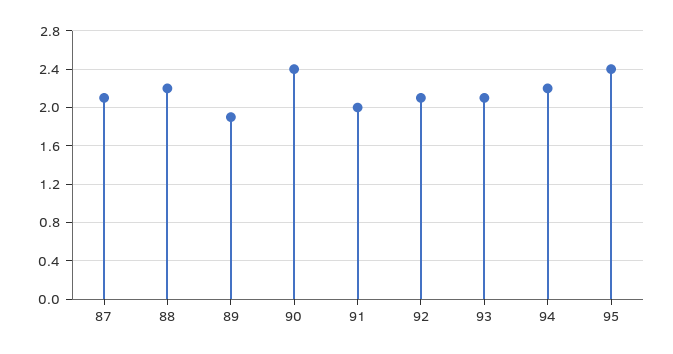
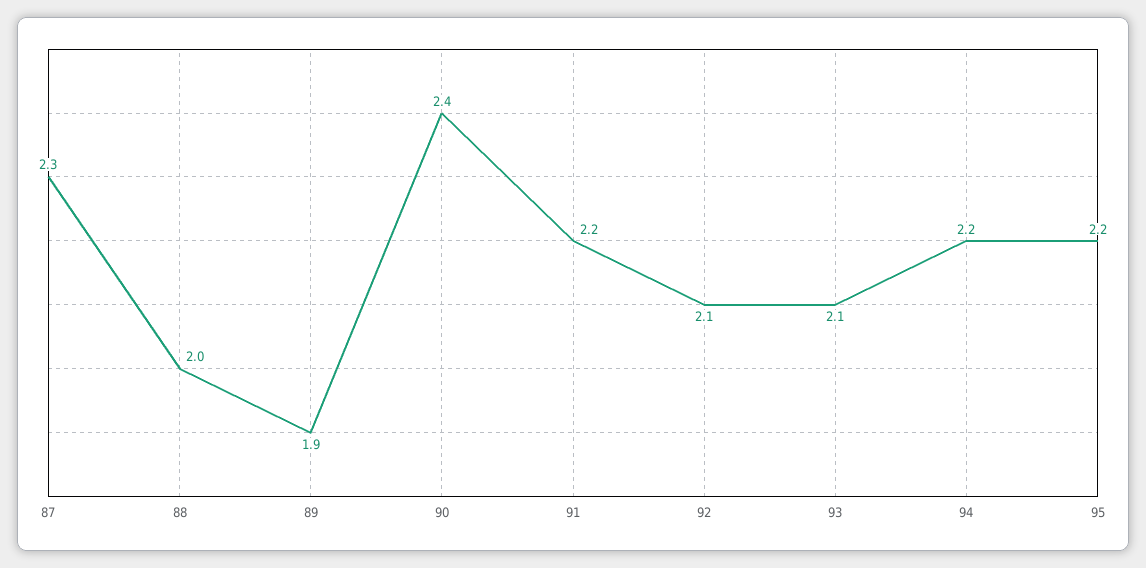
  {
-   "87": 2.1,
+   "87": 2.3,
-   "88": 2.2,
+   "88": 2,
    "89": 1.9,
    "90": 2.4,
-   "91": 2,
+   "91": 2.2,
    "92": 2.1,
    "93": 2.1,
    "94": 2.2,
-   "95": 2.4
+   "95": 2.2
  }

